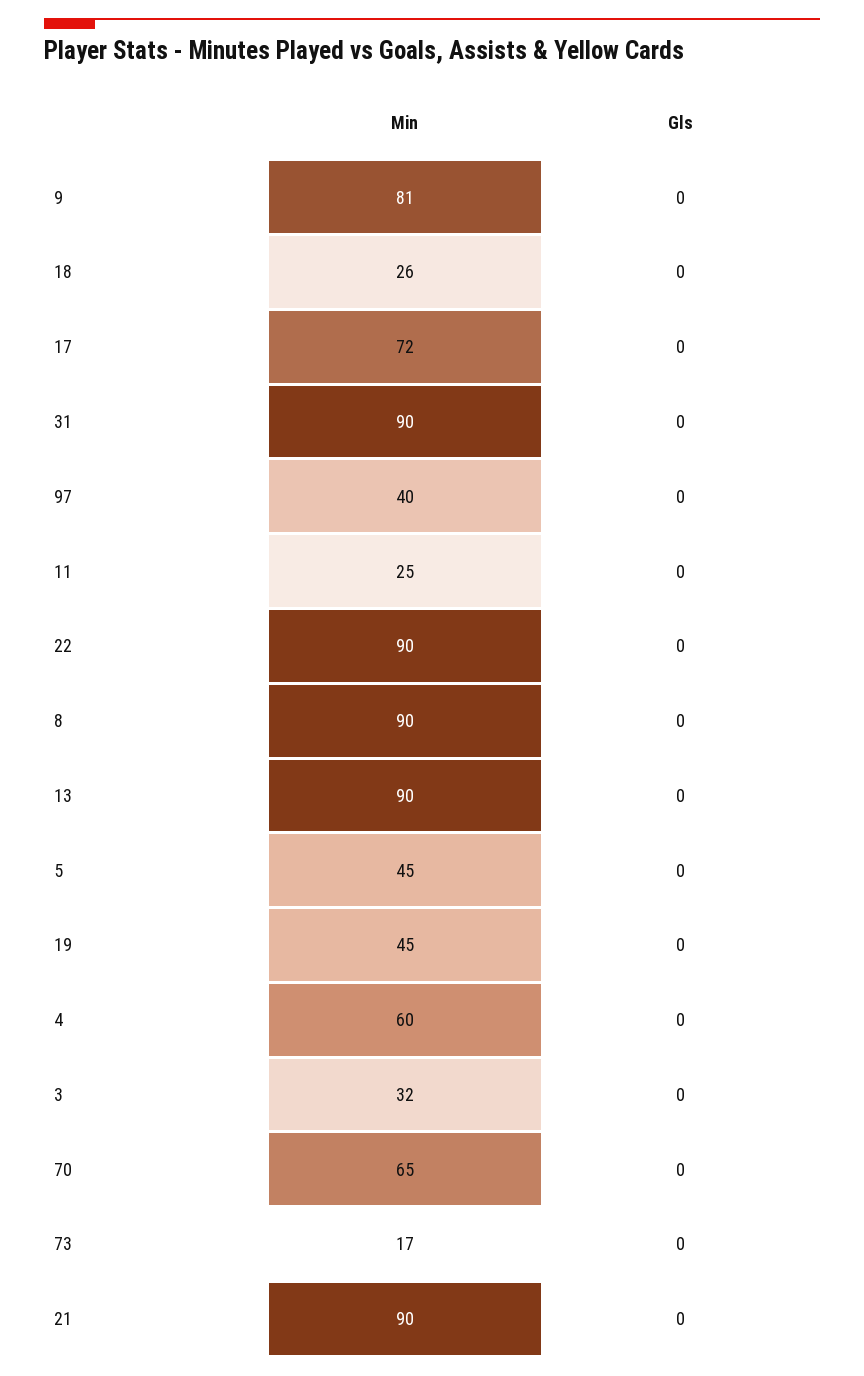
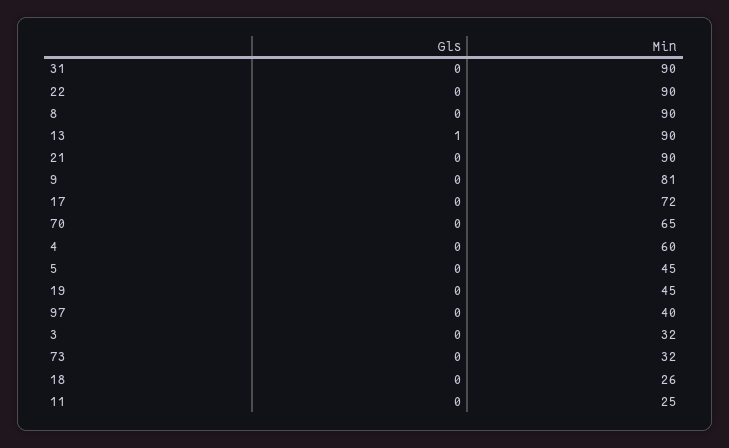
  {
    "Min": {
      "9": 81,
      "18": 26,
      "17": 72,
      "31": 90,
      "97": 40,
      "11": 25,
      "22": 90,
      "8": 90,
      "13": 90,
      "5": 45,
      "19": 45,
      "4": 60,
      "3": 32,
      "70": 65,
-     "73": 17,
+     "73": 32,
      "21": 90
    },
    "Gls": {
      "9": 0,
      "18": 0,
      "17": 0,
      "31": 0,
      "97": 0,
      "11": 0,
      "22": 0,
      "8": 0,
-     "13": 0,
+     "13": 1,
      "5": 0,
      "19": 0,
      "4": 0,
      "3": 0,
      "70": 0,
      "73": 0,
      "21": 0
    }
  }

